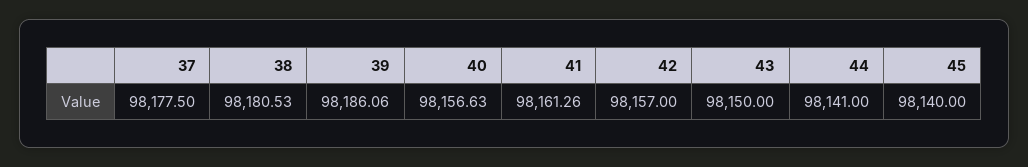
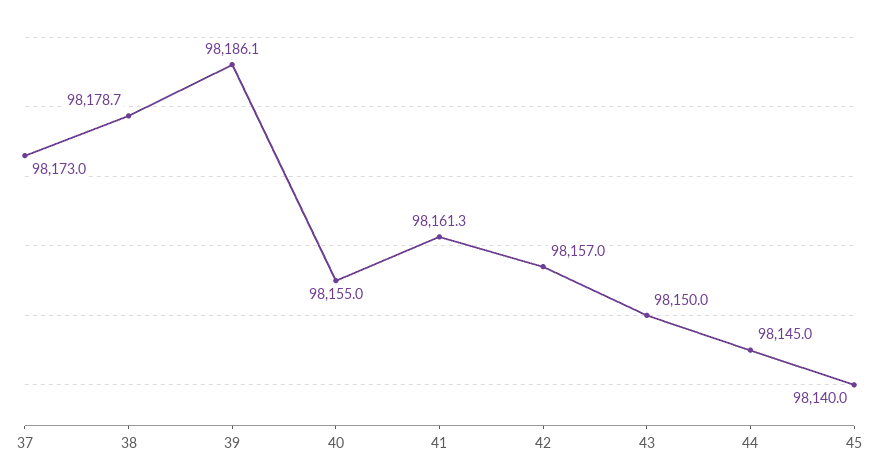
  {
-   "37": 98177.5,
+   "37": 98173,
-   "38": 98180.53,
+   "38": 98178.7,
    "39": 98186.06,
-   "40": 98156.63,
+   "40": 98155,
    "41": 98161.26,
    "42": 98157,
    "43": 98150,
-   "44": 98141,
+   "44": 98145,
    "45": 98140
  }

